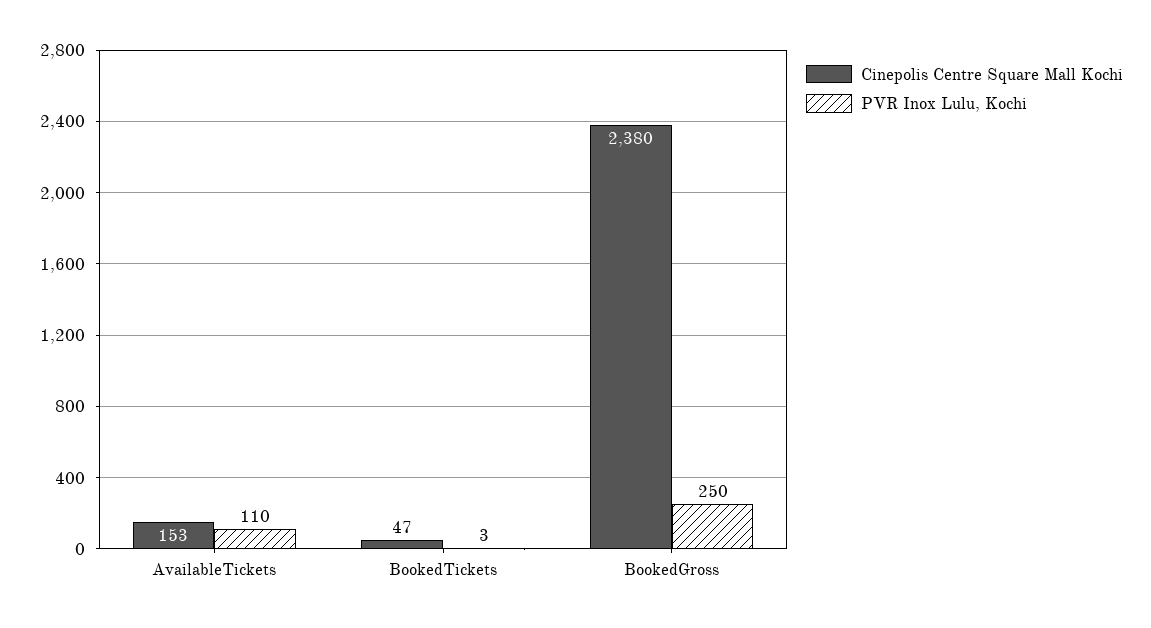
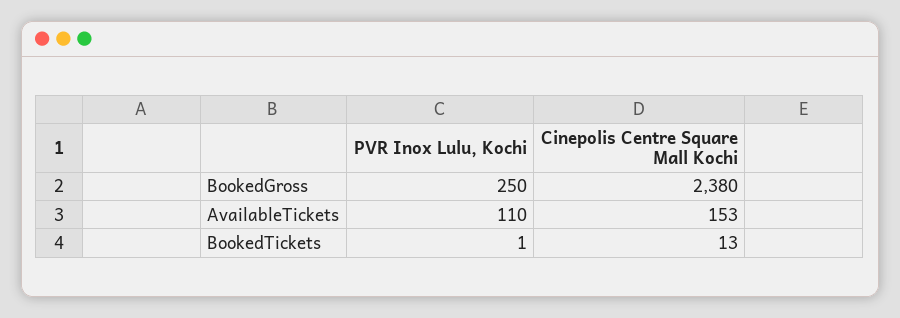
  {
    "Cinepolis Centre Square Mall Kochi": {
      "AvailableTickets": 153,
-     "BookedTickets": 47,
+     "BookedTickets": 13,
      "BookedGross": 2380
    },
    "PVR Inox Lulu, Kochi": {
      "AvailableTickets": 110,
-     "BookedTickets": 3,
+     "BookedTickets": 1,
      "BookedGross": 250
    }
  }

